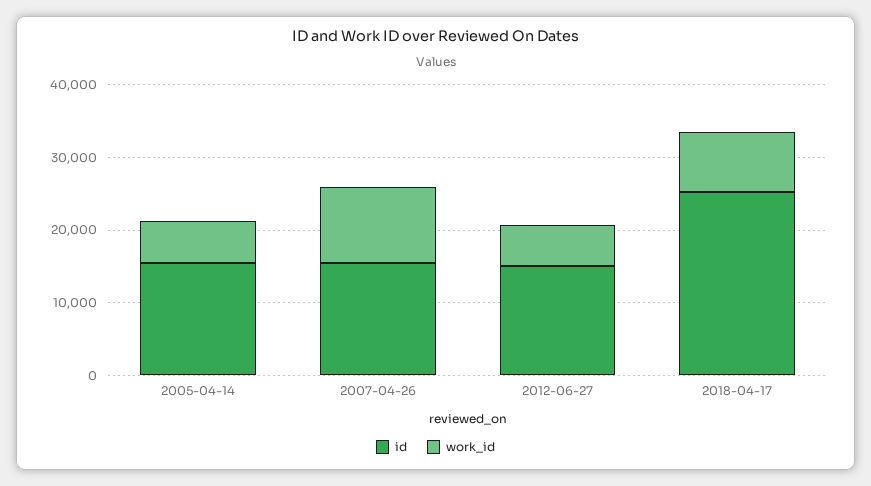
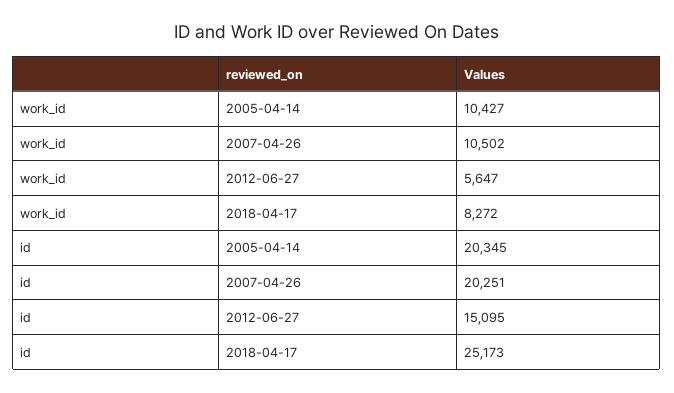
  {
    "id": {
-     "2005-04-14": 16000,
+     "2005-04-14": 20345,
-     "2007-04-26": 16000,
+     "2007-04-26": 20251,
      "2012-06-27": 15095,
      "2018-04-17": 25173
    },
    "work_id": {
-     "2005-04-14": 6000,
+     "2005-04-14": 10427,
      "2007-04-26": 10502,
      "2012-06-27": 5647,
      "2018-04-17": 8272
    }
  }

